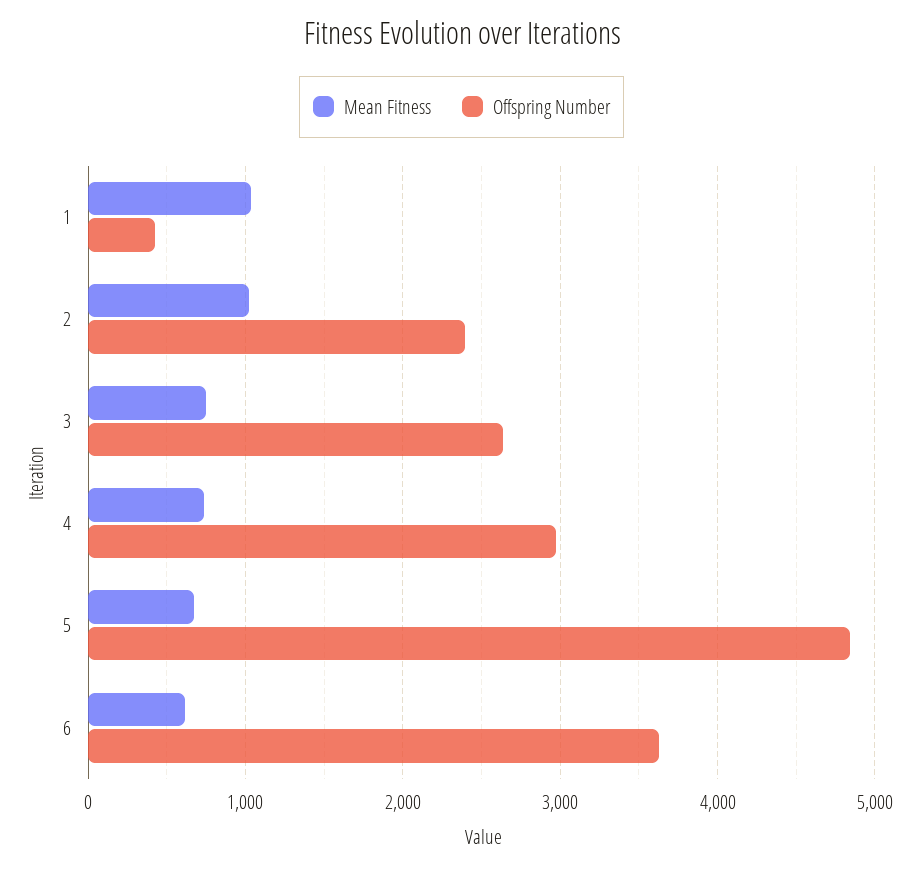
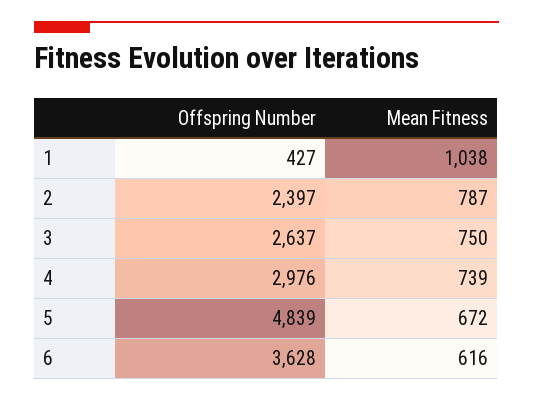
  {
    "Mean Fitness": {
      "1": 1038,
-     "2": 1000,
+     "2": 787,
      "3": 750,
      "4": 739,
      "5": 672,
      "6": 616
    },
    "Offspring Number": {
      "1": 427,
      "2": 2397,
      "3": 2637,
      "4": 2976,
      "5": 4839,
      "6": 3628
    }
  }

